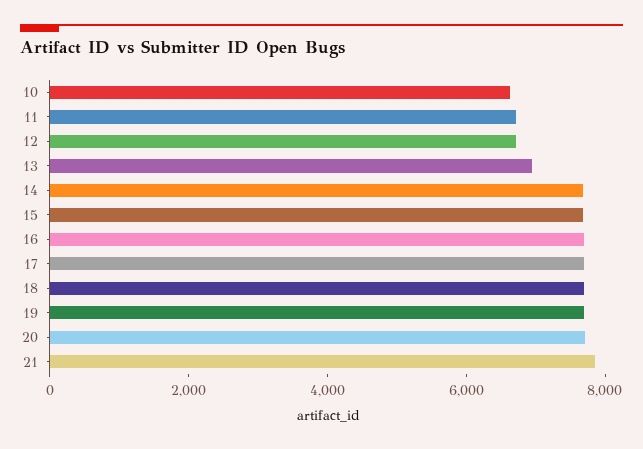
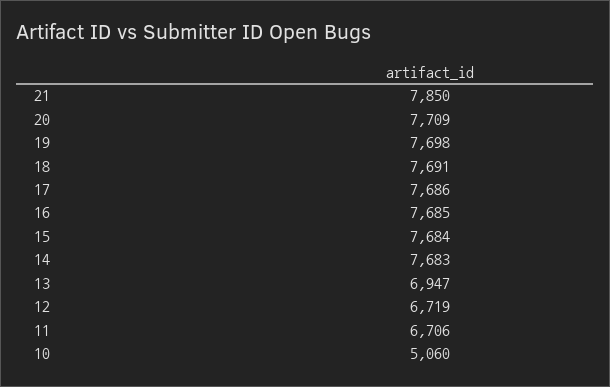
  {
-   "10": 6500,
+   "10": 5060,
    "11": 6706,
    "12": 6719,
    "13": 6947,
    "14": 7683,
    "15": 7684,
    "16": 7685,
    "17": 7686,
    "18": 7691,
    "19": 7698,
    "20": 7709,
    "21": 7850
  }

